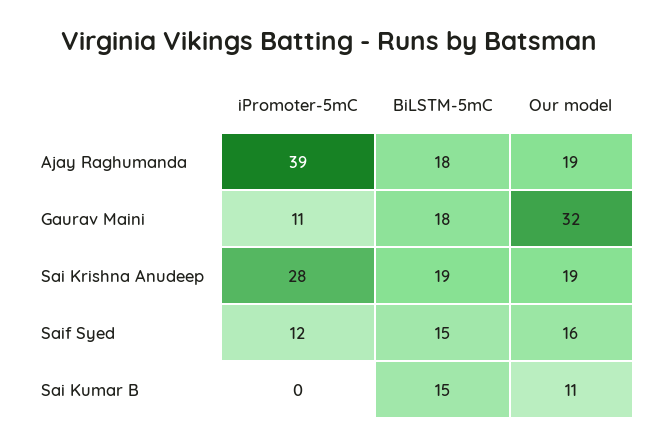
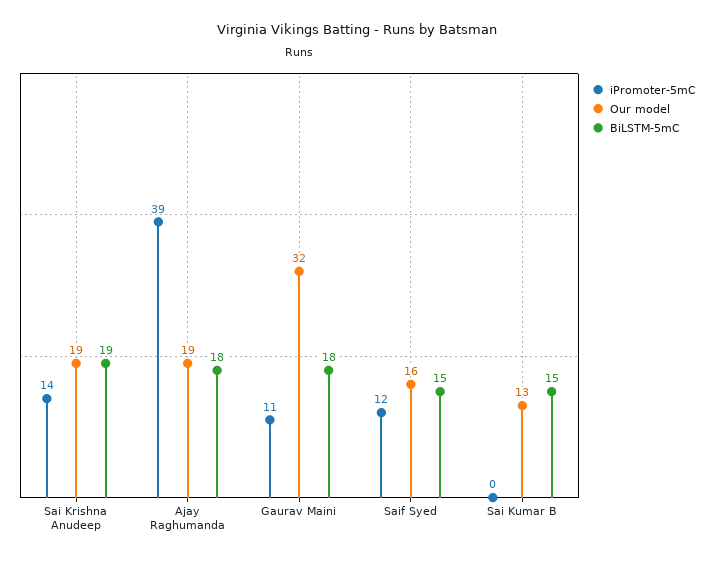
  {
    "iPromoter-5mC": {
      "Ajay Raghumanda": 39,
      "Gaurav Maini": 11,
-     "Sai Krishna Anudeep": 28,
+     "Sai Krishna Anudeep": 14,
      "Saif Syed": 12,
      "Sai Kumar B": 0
    },
    "BiLSTM-5mC": {
      "Ajay Raghumanda": 18,
      "Gaurav Maini": 18,
      "Sai Krishna Anudeep": 19,
      "Saif Syed": 15,
      "Sai Kumar B": 15
    },
    "Our model": {
      "Ajay Raghumanda": 19,
      "Gaurav Maini": 32,
      "Sai Krishna Anudeep": 19,
      "Saif Syed": 16,
-     "Sai Kumar B": 11
+     "Sai Kumar B": 13
    }
  }

